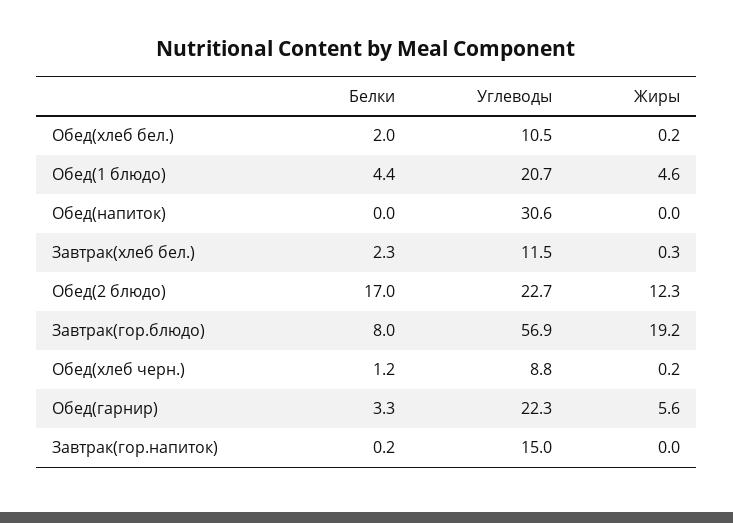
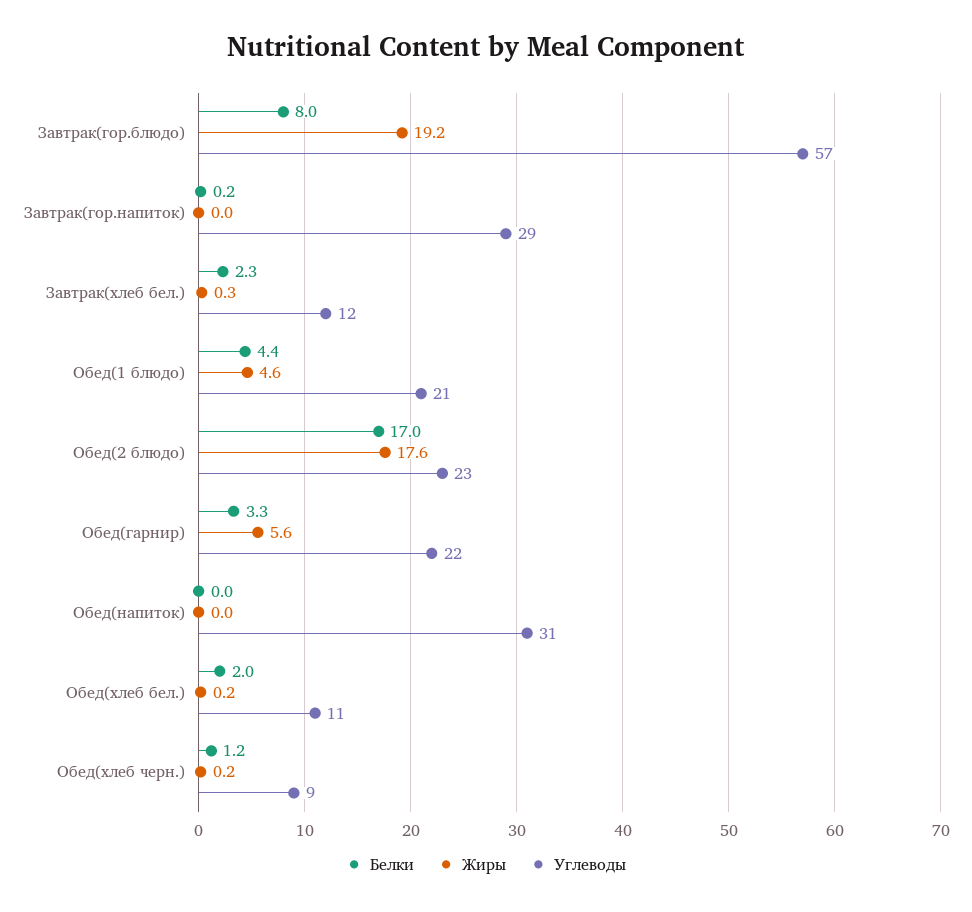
  {
    "Белки": {
      "Обед(хлеб бел.)": 2,
      "Обед(1 блюдо)": 4.4,
      "Обед(напиток)": 0,
      "Завтрак(хлеб бел.)": 2.3,
      "Обед(2 блюдо)": 17,
      "Завтрак(гор.блюдо)": 8,
      "Обед(хлеб черн.)": 1.2,
      "Обед(гарнир)": 3.3,
      "Завтрак(гор.напиток)": 0.2
    },
    "Углеводы": {
      "Обед(хлеб бел.)": 10.5,
      "Обед(1 блюдо)": 20.7,
      "Обед(напиток)": 30.6,
      "Завтрак(хлеб бел.)": 11.5,
      "Обед(2 блюдо)": 22.7,
      "Завтрак(гор.блюдо)": 56.9,
      "Обед(хлеб черн.)": 8.8,
      "Обед(гарнир)": 22.3,
-     "Завтрак(гор.напиток)": 15
+     "Завтрак(гор.напиток)": 29
    },
    "Жиры": {
      "Обед(хлеб бел.)": 0.2,
      "Обед(1 блюдо)": 4.6,
      "Обед(напиток)": 0,
      "Завтрак(хлеб бел.)": 0.3,
-     "Обед(2 блюдо)": 12.3,
+     "Обед(2 блюдо)": 17.6,
      "Завтрак(гор.блюдо)": 19.2,
      "Обед(хлеб черн.)": 0.2,
      "Обед(гарнир)": 5.6,
      "Завтрак(гор.напиток)": 0
    }
  }

